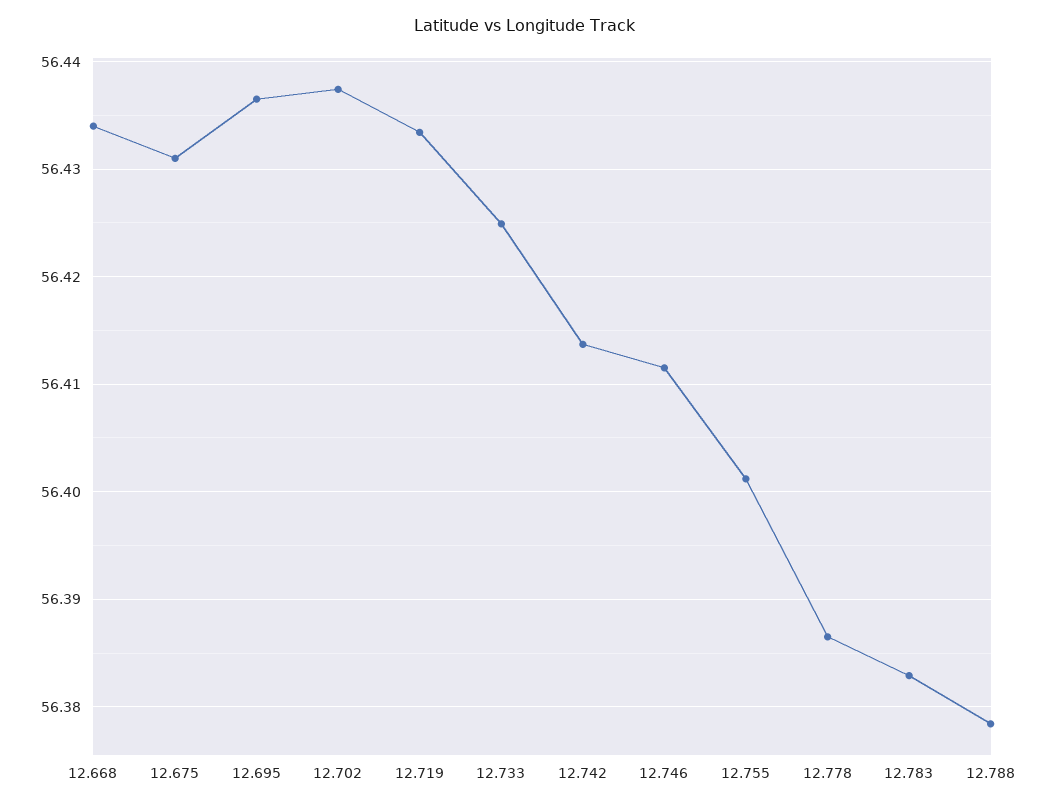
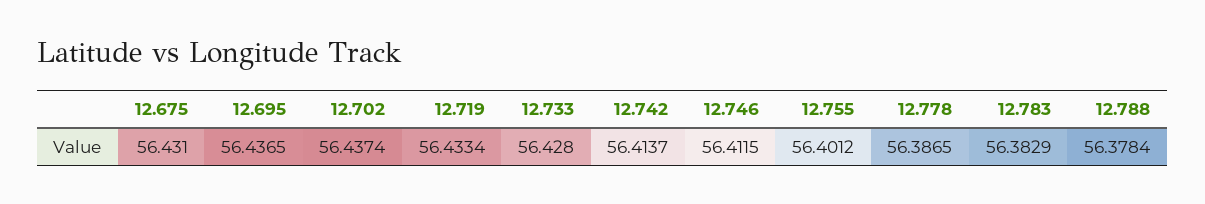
  {
-   "12.668": 56.434,
    "12.675": 56.431,
    "12.695": 56.4365,
    "12.702": 56.4374,
    "12.719": 56.4334,
-   "12.733": 56.425,
+   "12.733": 56.428,
    "12.742": 56.4137,
    "12.746": 56.4115,
    "12.755": 56.4012,
    "12.778": 56.3865,
    "12.783": 56.3829,
    "12.788": 56.3784
  }

